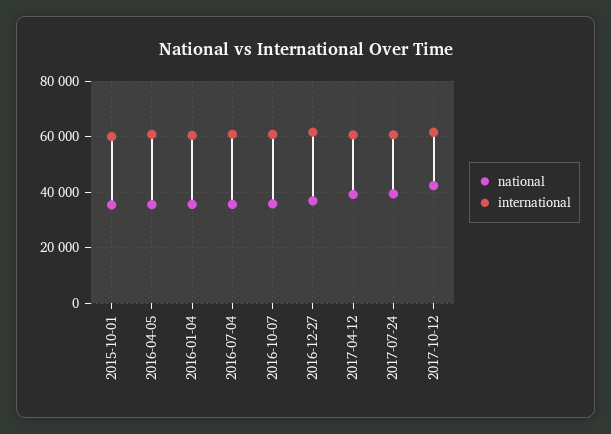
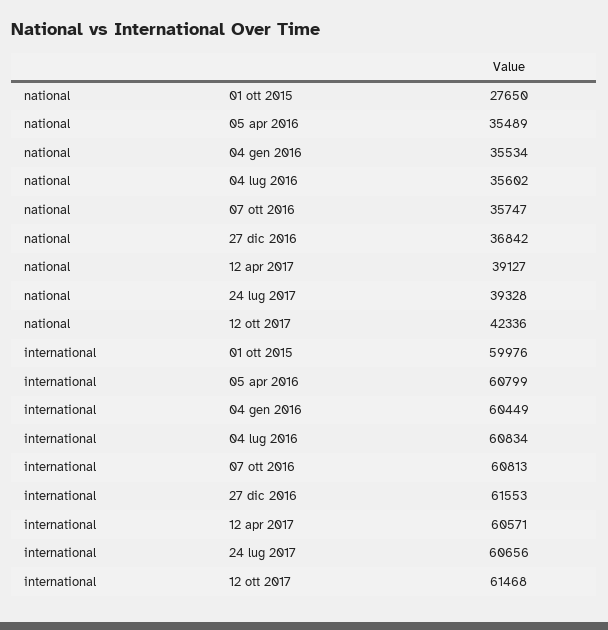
  {
    "national": {
-     "2015-10-01": 35000,
+     "2015-10-01": 27650,
      "2016-04-05": 35489,
      "2016-01-04": 35534,
      "2016-07-04": 35602,
      "2016-10-07": 35747,
      "2016-12-27": 36842,
      "2017-04-12": 39127,
      "2017-07-24": 39328,
      "2017-10-12": 42336
    },
    "international": {
      "2015-10-01": 59976,
      "2016-04-05": 60799,
      "2016-01-04": 60449,
      "2016-07-04": 60834,
      "2016-10-07": 60813,
      "2016-12-27": 61553,
      "2017-04-12": 60571,
      "2017-07-24": 60656,
      "2017-10-12": 61468
    }
  }

